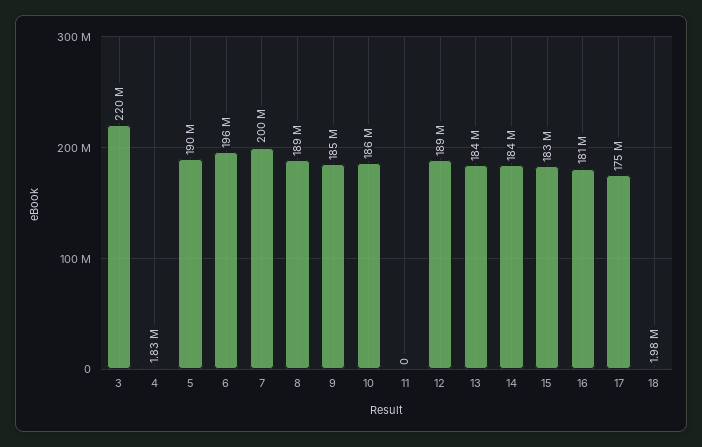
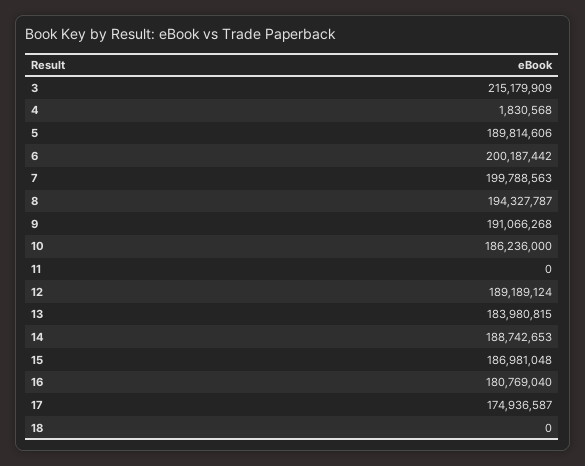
  {
-   "3": 220000000,
+   "3": 215179909,
    "4": 1830568,
    "5": 189814606,
-   "6": 196000000,
+   "6": 200187442,
    "7": 199788563,
-   "8": 189000000,
+   "8": 194327787,
-   "9": 185000000,
+   "9": 191066268,
    "10": 186236000,
    "11": 0,
    "12": 189189124,
    "13": 183980815,
-   "14": 184000000,
+   "14": 188742653,
-   "15": 183000000,
+   "15": 186981048,
    "16": 180769040,
    "17": 174936587,
-   "18": 1980000
+   "18": 0
  }

